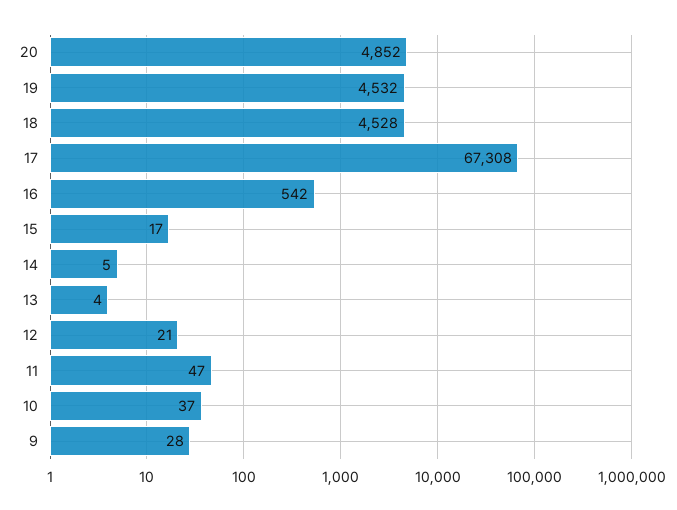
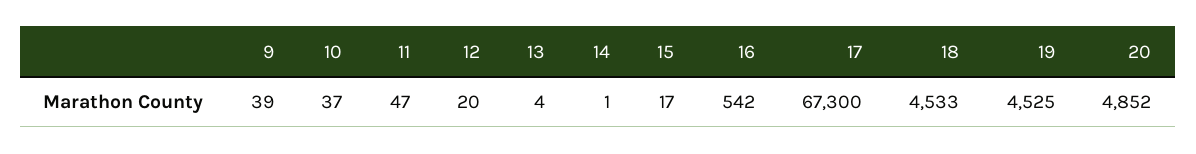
  {
    "20": 4852,
-   "19": 4532,
+   "19": 4525,
-   "18": 4528,
+   "18": 4533,
-   "17": 67308,
+   "17": 67300,
    "16": 542,
    "15": 17,
-   "14": 5,
+   "14": 1,
    "13": 4,
-   "12": 21,
+   "12": 20,
    "11": 47,
    "10": 37,
-   "9": 28
+   "9": 39
  }

